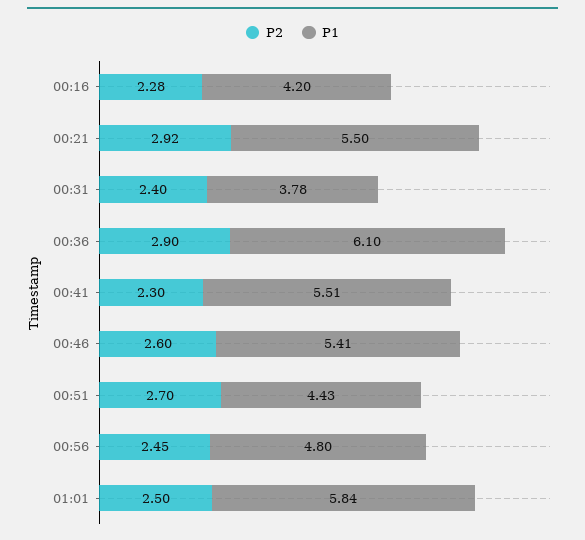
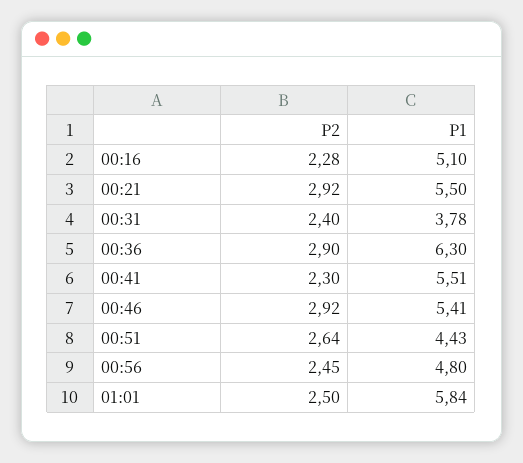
  {
    "P2": {
      "00:16": 2.28,
      "00:21": 2.92,
      "00:31": 2.4,
      "00:36": 2.9,
      "00:41": 2.3,
-     "00:46": 2.6,
+     "00:46": 2.92,
-     "00:51": 2.7,
+     "00:51": 2.64,
      "00:56": 2.45,
      "01:01": 2.5
    },
    "P1": {
-     "00:16": 4.2,
+     "00:16": 5.1,
      "00:21": 5.5,
      "00:31": 3.78,
-     "00:36": 6.1,
+     "00:36": 6.3,
      "00:41": 5.51,
      "00:46": 5.41,
      "00:51": 4.43,
      "00:56": 4.8,
      "01:01": 5.84
    }
  }

